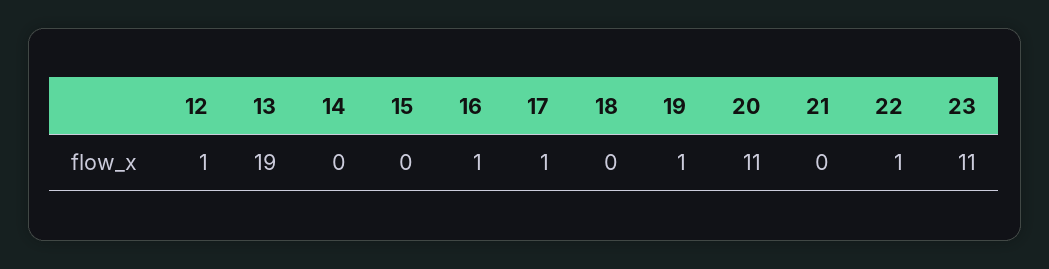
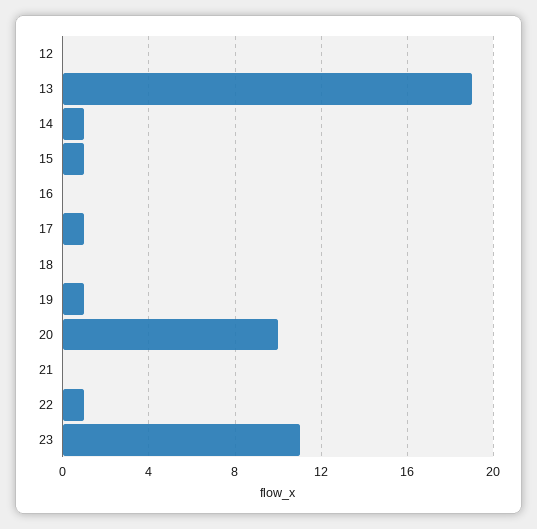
  {
-   "12": 1,
+   "12": 0,
    "13": 19,
-   "14": 0,
+   "14": 1,
-   "15": 0,
+   "15": 1,
-   "16": 1,
+   "16": 0,
    "17": 1,
    "18": 0,
    "19": 1,
-   "20": 11,
+   "20": 10,
    "21": 0,
    "22": 1,
    "23": 11
  }

